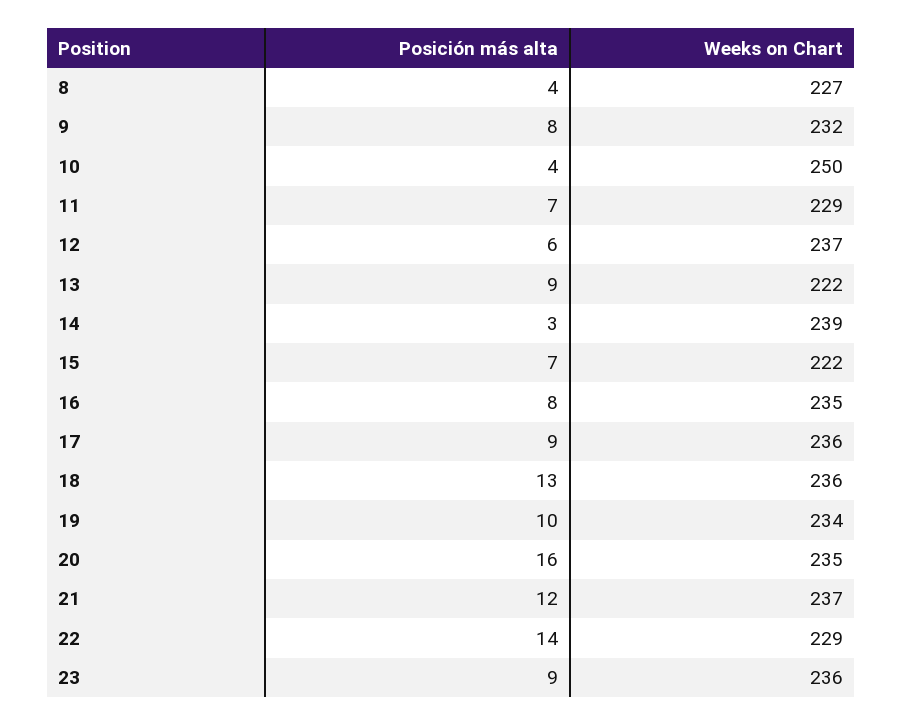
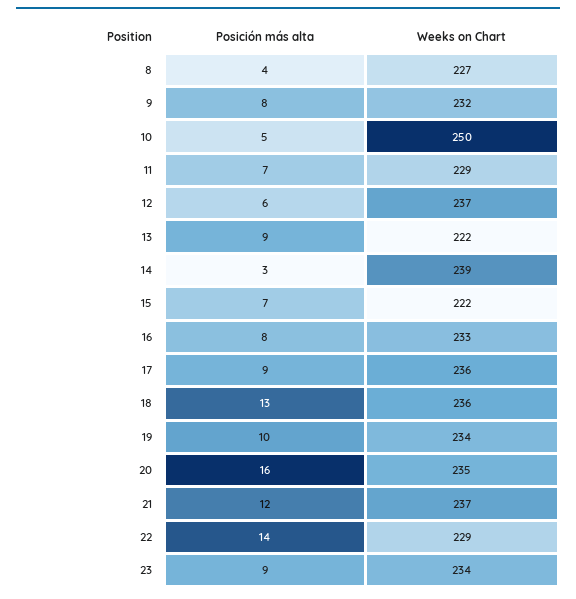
  {
    "Posición más alta": {
      "8": 4,
      "9": 8,
-     "10": 4,
+     "10": 5,
      "11": 7,
      "12": 6,
      "13": 9,
      "14": 3,
      "15": 7,
      "16": 8,
      "17": 9,
      "18": 13,
      "19": 10,
      "20": 16,
      "21": 12,
      "22": 14,
      "23": 9
    },
    "Weeks on Chart": {
      "8": 227,
      "9": 232,
      "10": 250,
      "11": 229,
      "12": 237,
      "13": 222,
      "14": 239,
      "15": 222,
-     "16": 235,
+     "16": 233,
      "17": 236,
      "18": 236,
      "19": 234,
      "20": 235,
      "21": 237,
      "22": 229,
-     "23": 236
+     "23": 234
    }
  }

